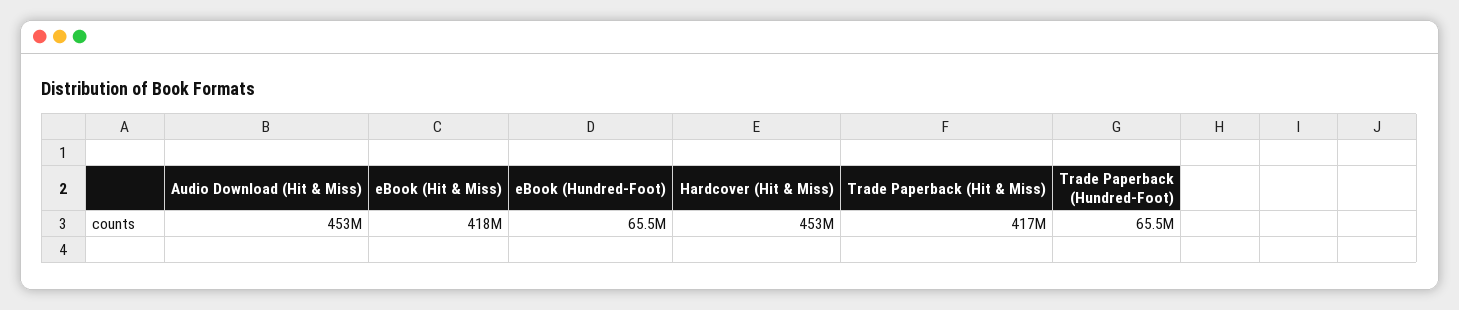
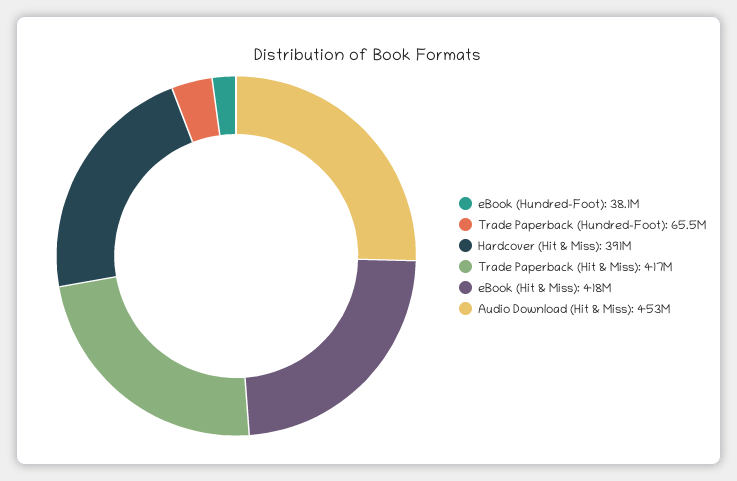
  {
    "Audio Download (Hit & Miss)": 453000000,
    "eBook (Hit & Miss)": 418000000,
-   "eBook (Hundred-Foot)": 65500000,
+   "eBook (Hundred-Foot)": 38100000,
-   "Hardcover (Hit & Miss)": 453000000,
+   "Hardcover (Hit & Miss)": 391000000,
    "Trade Paperback (Hit & Miss)": 417000000,
    "Trade Paperback (Hundred-Foot)": 65500000
  }

